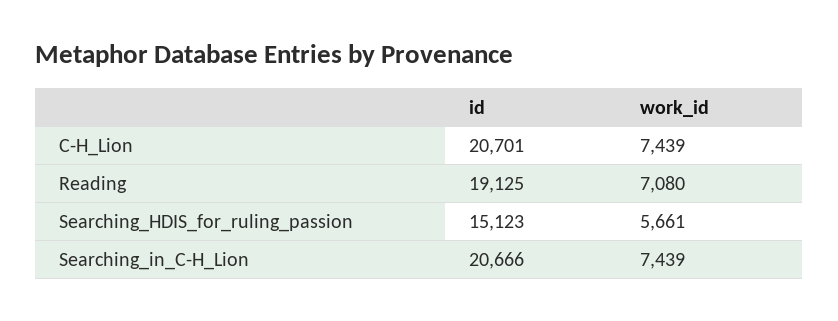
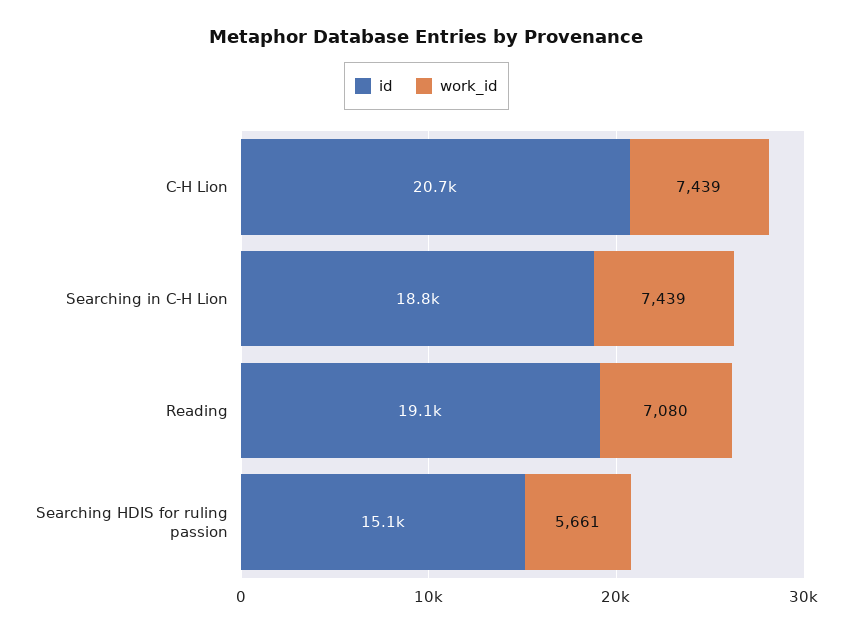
  {
    "id": {
      "C-H_Lion": 20701,
      "Reading": 19125,
      "Searching_HDIS_for_ruling_passion": 15123,
-     "Searching_in_C-H_Lion": 20666
+     "Searching_in_C-H_Lion": 18800
    },
    "work_id": {
      "C-H_Lion": 7439,
      "Reading": 7080,
      "Searching_HDIS_for_ruling_passion": 5661,
      "Searching_in_C-H_Lion": 7439
    }
  }

